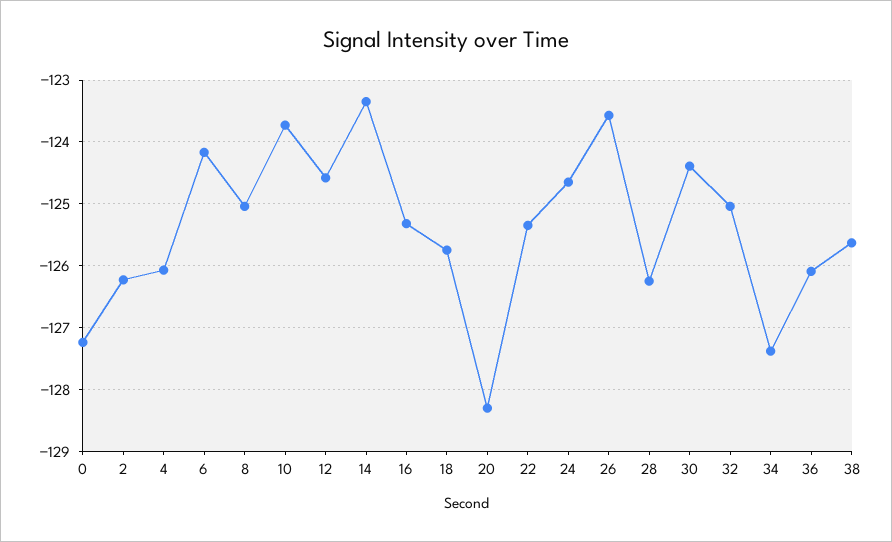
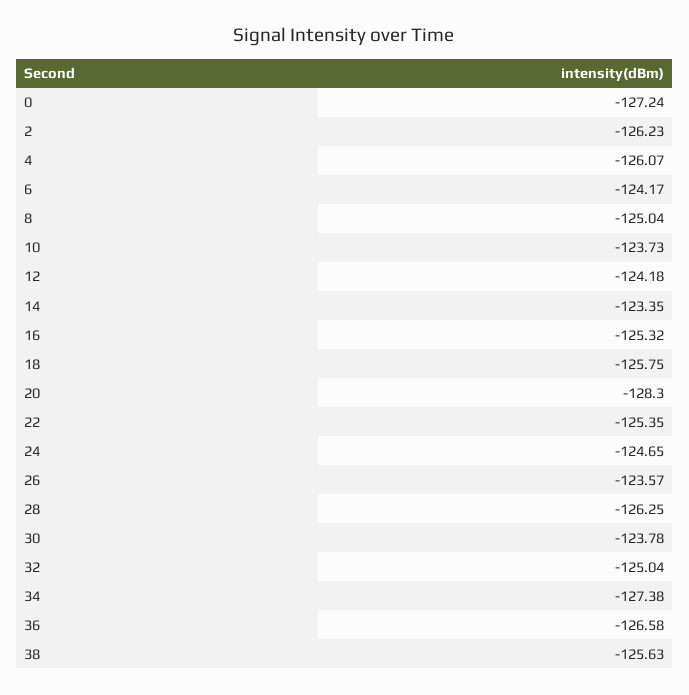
  {
    "0": -127.24,
    "2": -126.23,
    "4": -126.07,
    "6": -124.17,
    "8": -125.04,
    "10": -123.73,
-   "12": -124.6,
+   "12": -124.18,
    "14": -123.35,
    "16": -125.32,
    "18": -125.75,
    "20": -128.3,
    "22": -125.35,
    "24": -124.65,
    "26": -123.57,
    "28": -126.25,
-   "30": -124.4,
+   "30": -123.78,
    "32": -125.04,
    "34": -127.38,
-   "36": -126.1,
+   "36": -126.58,
    "38": -125.63
  }

